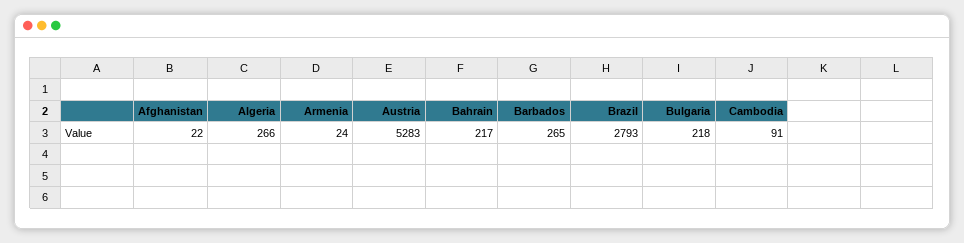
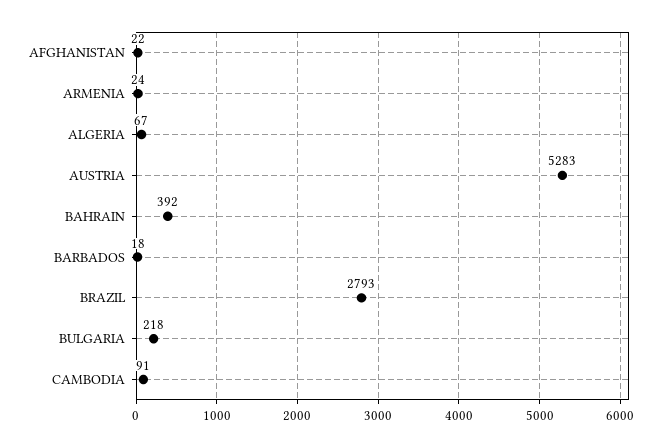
  {
    "Afghanistan": 22,
-   "Algeria": 266,
+   "Algeria": 67,
    "Armenia": 24,
    "Austria": 5283,
-   "Bahrain": 217,
+   "Bahrain": 392,
-   "Barbados": 265,
+   "Barbados": 18,
    "Brazil": 2793,
    "Bulgaria": 218,
    "Cambodia": 91
  }

